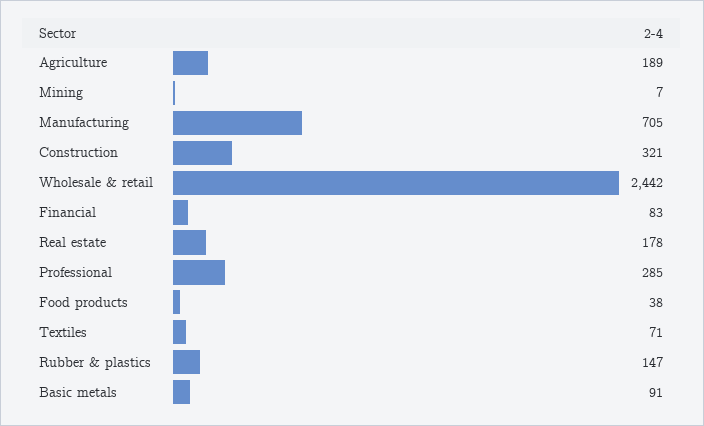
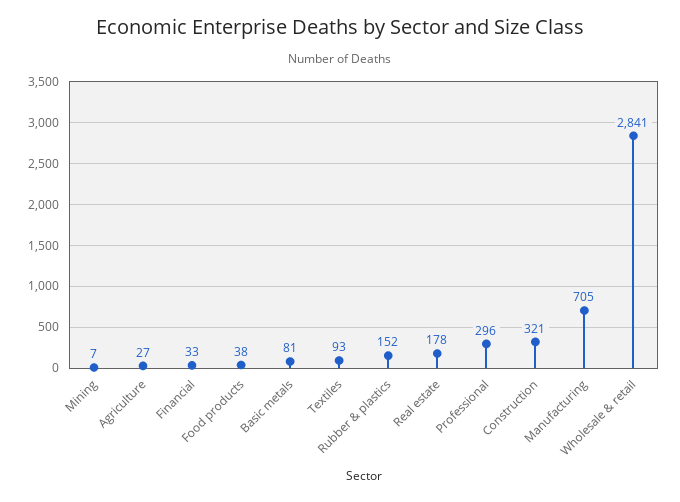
  {
-   "Agriculture": 189,
+   "Agriculture": 27,
    "Mining": 7,
    "Manufacturing": 705,
    "Construction": 321,
-   "Wholesale & retail": 2442,
+   "Wholesale & retail": 2841,
-   "Financial": 83,
+   "Financial": 33,
    "Real estate": 178,
-   "Professional": 285,
+   "Professional": 296,
    "Food products": 38,
-   "Textiles": 71,
+   "Textiles": 93,
-   "Rubber & plastics": 147,
+   "Rubber & plastics": 152,
-   "Basic metals": 91
+   "Basic metals": 81
  }

